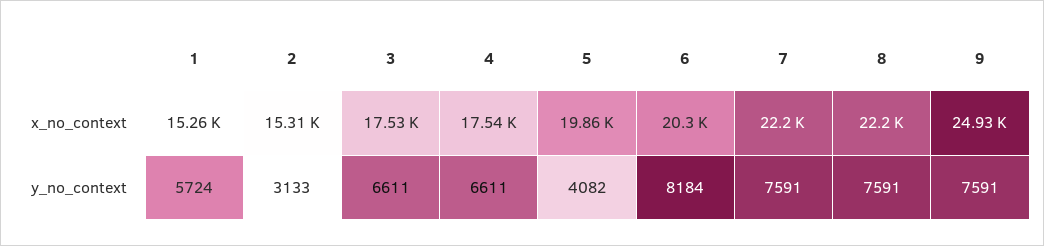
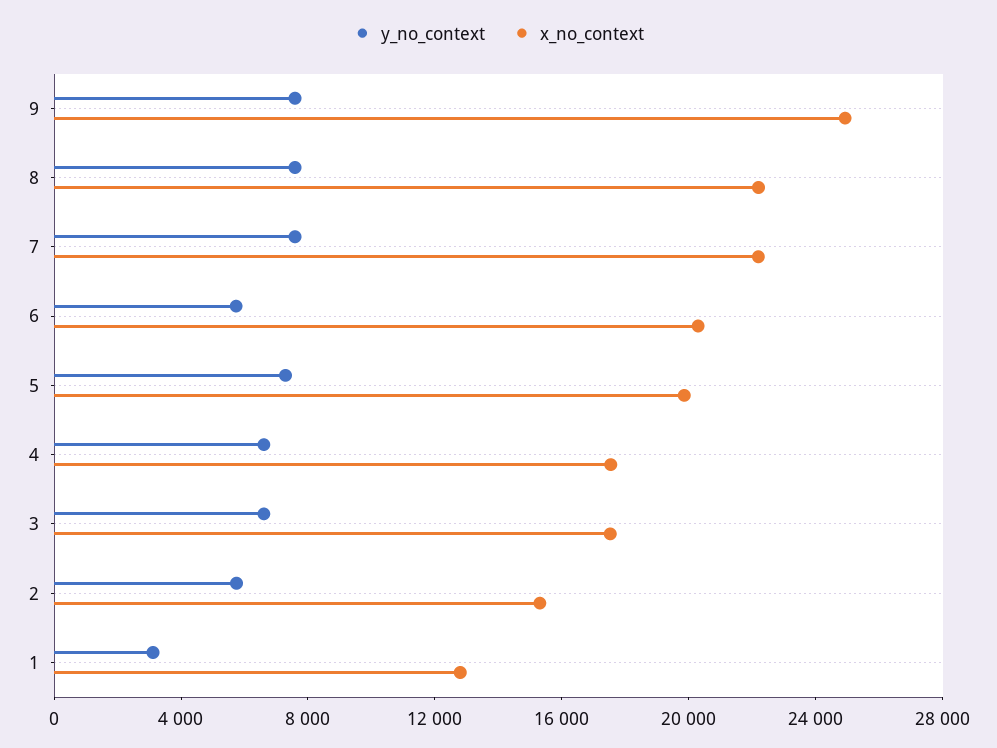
  {
    "x_no_context": {
-     "1": 15260,
+     "1": 13000,
      "2": 15310,
      "3": 17530,
      "4": 17540,
      "5": 19860,
      "6": 20300,
      "7": 22200,
      "8": 22200,
      "9": 24930
    },
    "y_no_context": {
-     "1": 5724,
+     "1": 3000,
-     "2": 3133,
+     "2": 6000,
      "3": 6611,
      "4": 6611,
-     "5": 4082,
+     "5": 7000,
-     "6": 8184,
+     "6": 6000,
      "7": 7591,
      "8": 7591,
      "9": 7591
    }
  }

